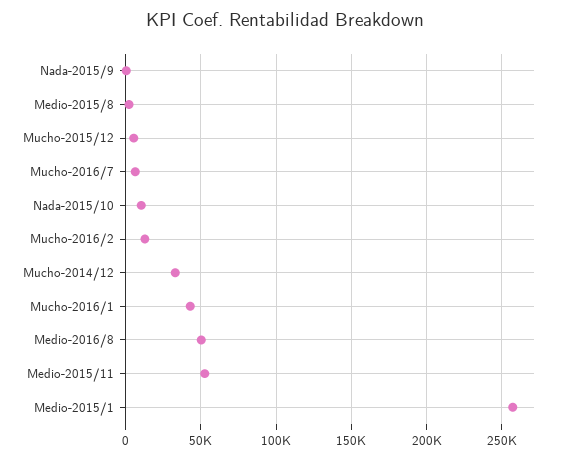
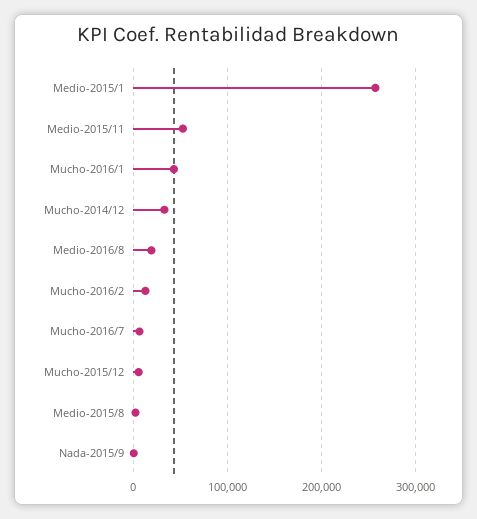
  {
    "Nada-2015/9": 0,
    "Medio-2015/8": 0,
    "Mucho-2015/12": 5000,
    "Mucho-2016/7": 5000,
-   "Nada-2015/10": 10000,
    "Mucho-2016/2": 15000,
    "Mucho-2014/12": 35000,
    "Mucho-2016/1": 45000,
-   "Medio-2016/8": 50000,
+   "Medio-2016/8": 20000,
    "Medio-2015/11": 55000,
    "Medio-2015/1": 255000
  }

